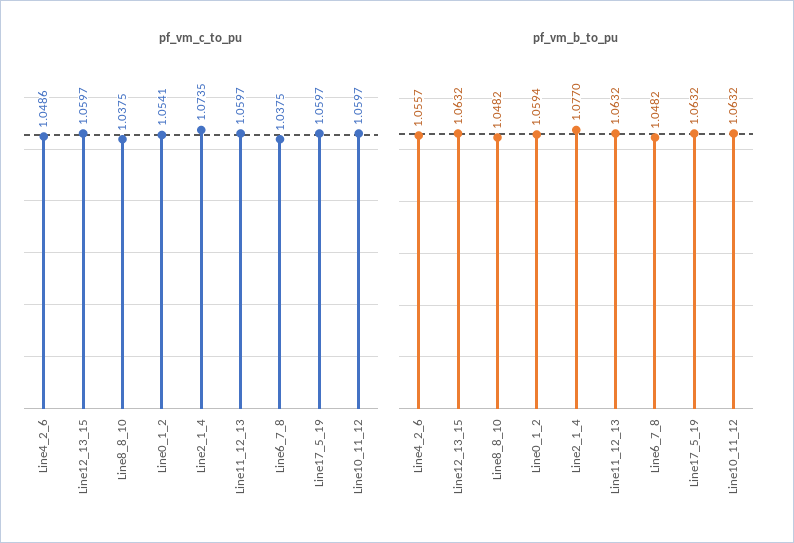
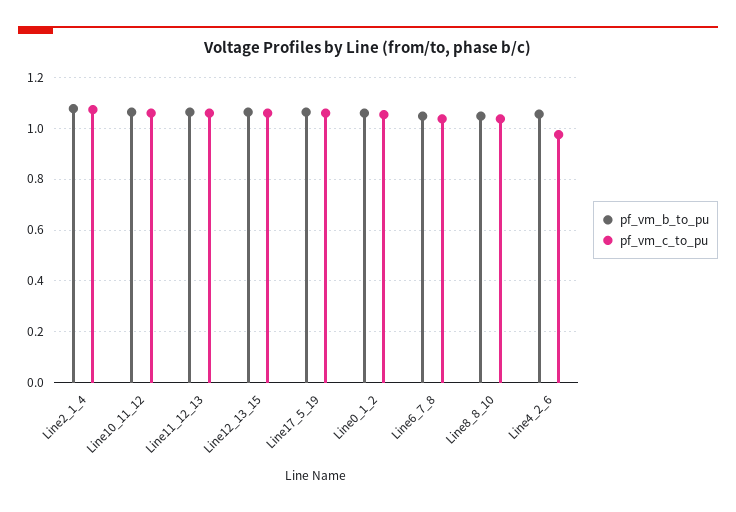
  {
    "pf_vm_c_to_pu": {
-     "Line4_2_6": 1.0486,
+     "Line4_2_6": 0.975,
      "Line12_13_15": 1.0597,
      "Line8_8_10": 1.0375,
      "Line0_1_2": 1.0541,
      "Line2_1_4": 1.0735,
      "Line11_12_13": 1.0597,
      "Line6_7_8": 1.0375,
      "Line17_5_19": 1.0597,
      "Line10_11_12": 1.0597
    },
    "pf_vm_b_to_pu": {
      "Line4_2_6": 1.0557,
      "Line12_13_15": 1.0632,
      "Line8_8_10": 1.0482,
      "Line0_1_2": 1.0594,
      "Line2_1_4": 1.077,
      "Line11_12_13": 1.0632,
      "Line6_7_8": 1.0482,
      "Line17_5_19": 1.0632,
      "Line10_11_12": 1.0632
    }
  }

